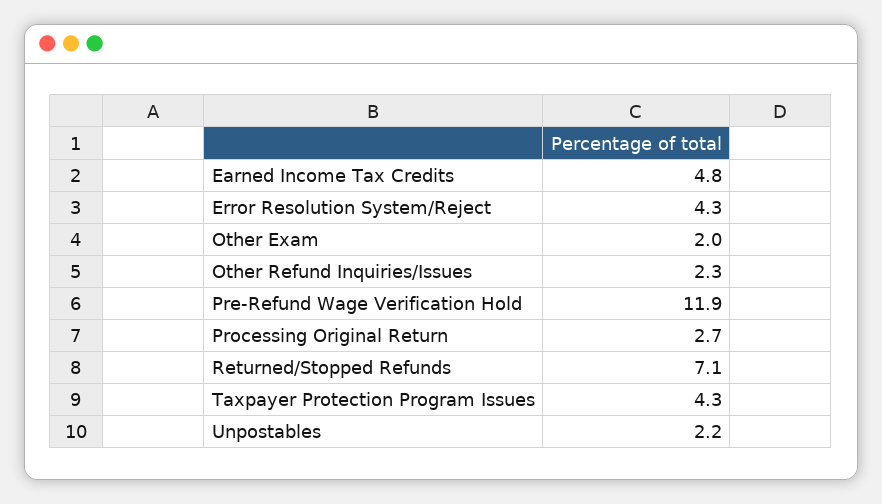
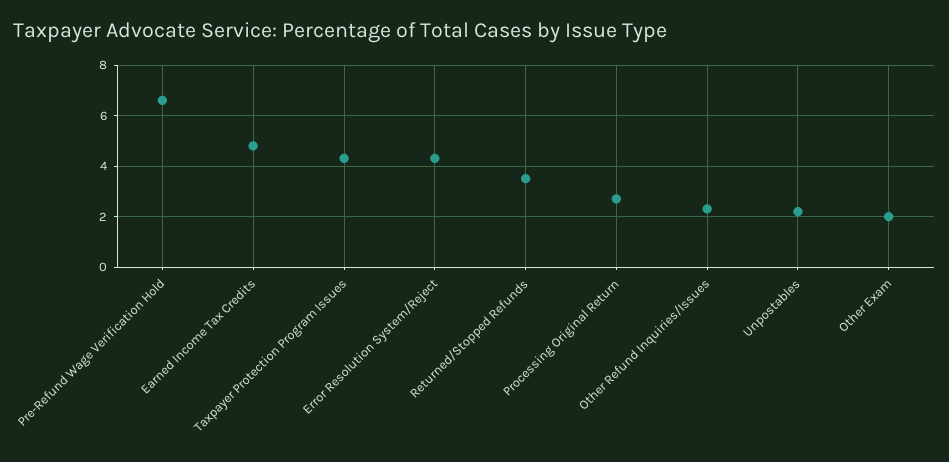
  {
    "Earned Income Tax Credits": 4.8,
    "Error Resolution System/Reject": 4.3,
    "Other Exam": 2,
    "Other Refund Inquiries/Issues": 2.3,
-   "Pre-Refund Wage Verification Hold": 11.9,
+   "Pre-Refund Wage Verification Hold": 6.5,
    "Processing Original Return": 2.7,
-   "Returned/Stopped Refunds": 7.1,
+   "Returned/Stopped Refunds": 3.5,
    "Taxpayer Protection Program Issues": 4.3,
    "Unpostables": 2.2
  }

